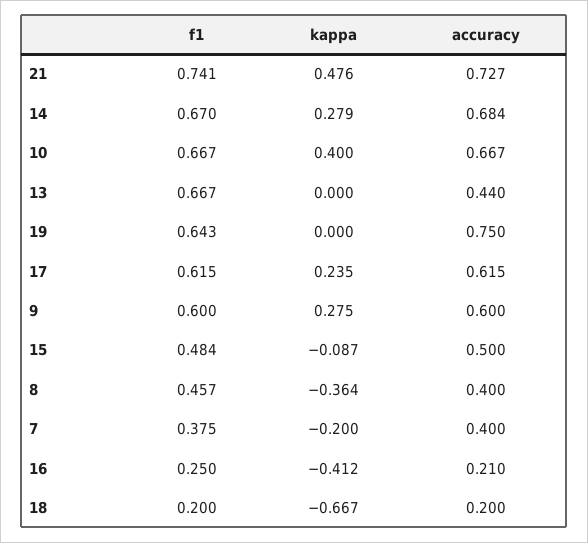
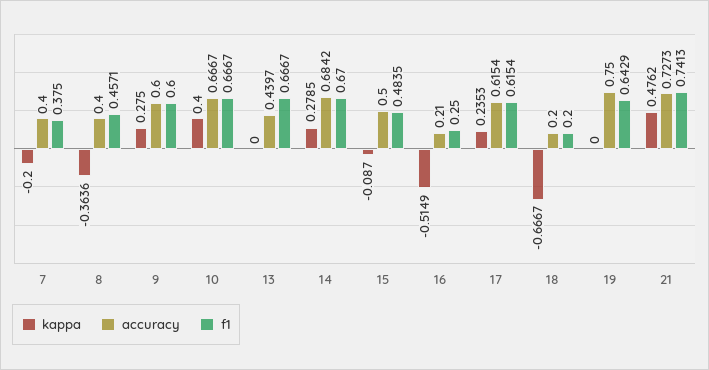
  {
    "f1": {
      "21": 0.7413,
      "14": 0.67,
      "10": 0.6667,
      "13": 0.6667,
      "19": 0.6429,
      "17": 0.6154,
      "9": 0.6,
      "15": 0.4835,
      "8": 0.4571,
      "7": 0.375,
      "16": 0.25,
      "18": 0.2
    },
    "kappa": {
      "21": 0.4762,
      "14": 0.2785,
      "10": 0.4,
      "13": 0,
      "19": 0,
      "17": 0.2353,
      "9": 0.275,
      "15": -0.087,
      "8": -0.3636,
      "7": -0.2,
-     "16": -0.412,
+     "16": -0.5149,
      "18": -0.6667
    },
    "accuracy": {
      "21": 0.7273,
      "14": 0.6842,
      "10": 0.6667,
      "13": 0.4397,
      "19": 0.75,
      "17": 0.6154,
      "9": 0.6,
      "15": 0.5,
      "8": 0.4,
      "7": 0.4,
      "16": 0.21,
      "18": 0.2
    }
  }

